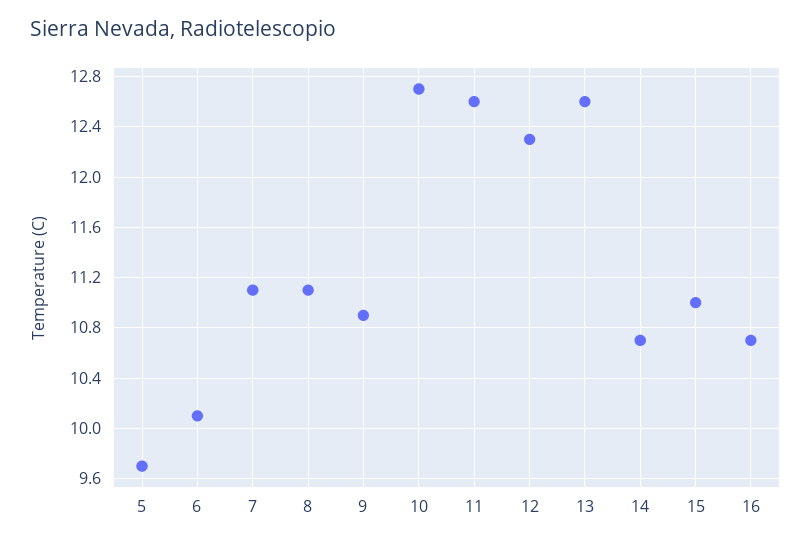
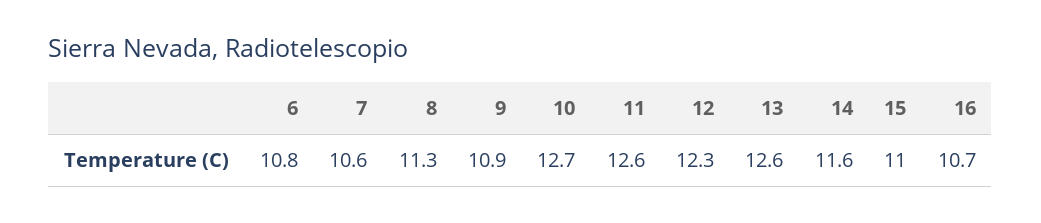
  {
-   "5": 9.7,
-   "6": 10.1,
+   "6": 10.8,
-   "7": 11.1,
+   "7": 10.6,
-   "8": 11.1,
+   "8": 11.3,
    "9": 10.9,
    "10": 12.7,
    "11": 12.6,
    "12": 12.3,
    "13": 12.6,
-   "14": 10.7,
+   "14": 11.6,
    "15": 11,
    "16": 10.7
  }

